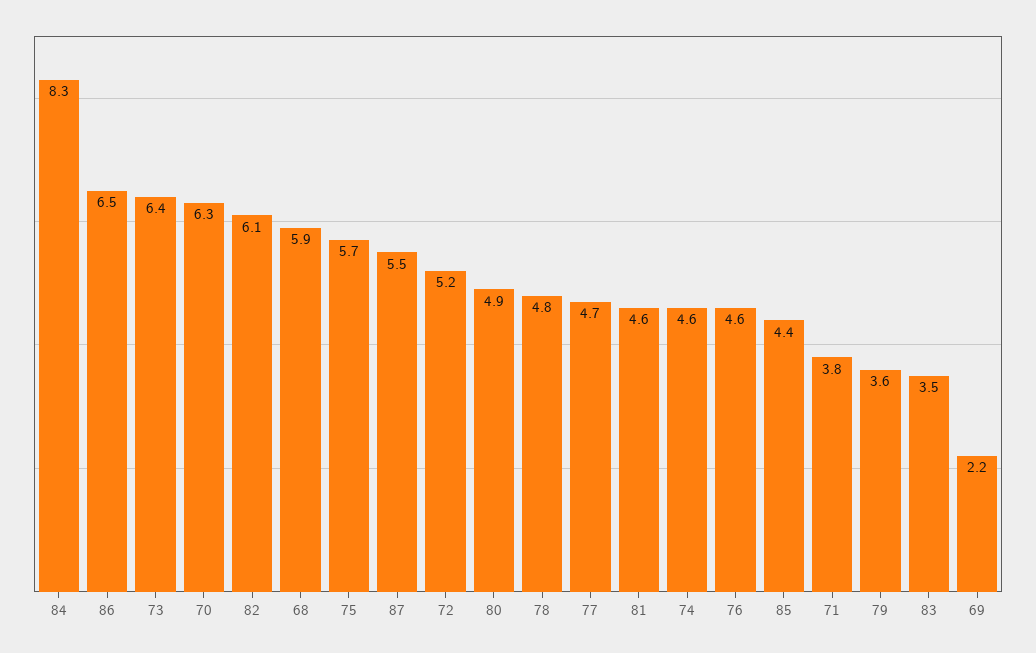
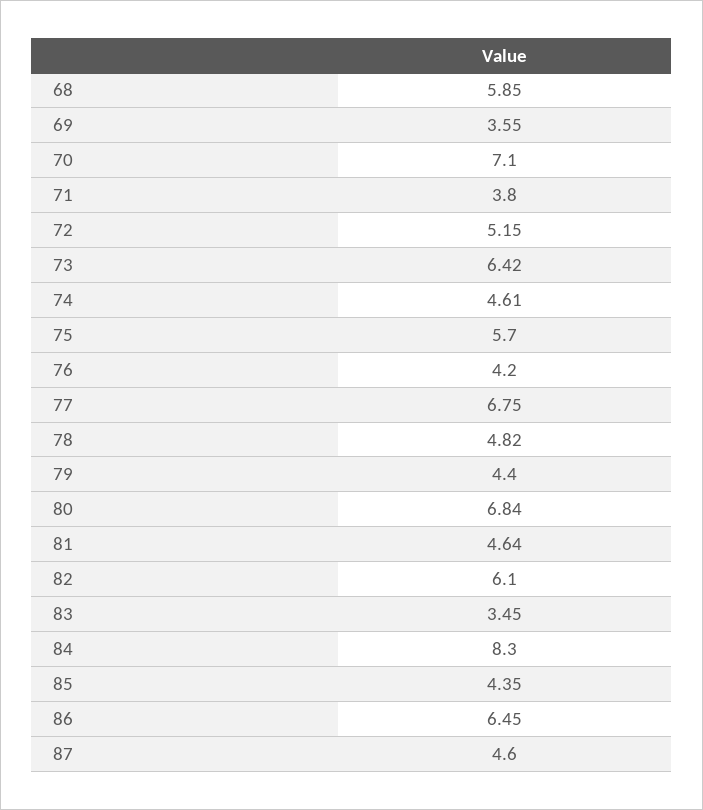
  {
    "84": 8.3,
    "86": 6.45,
    "73": 6.42,
-   "70": 6.3,
+   "70": 7.1,
    "82": 6.1,
    "68": 5.85,
    "75": 5.7,
-   "87": 5.5,
+   "87": 4.6,
    "72": 5.15,
-   "80": 4.9,
+   "80": 6.84,
    "78": 4.82,
-   "77": 4.7,
+   "77": 6.75,
    "81": 4.64,
    "74": 4.61,
-   "76": 4.6,
+   "76": 4.2,
    "85": 4.35,
    "71": 3.8,
-   "79": 3.6,
+   "79": 4.4,
    "83": 3.45,
-   "69": 2.2
+   "69": 3.55
  }

